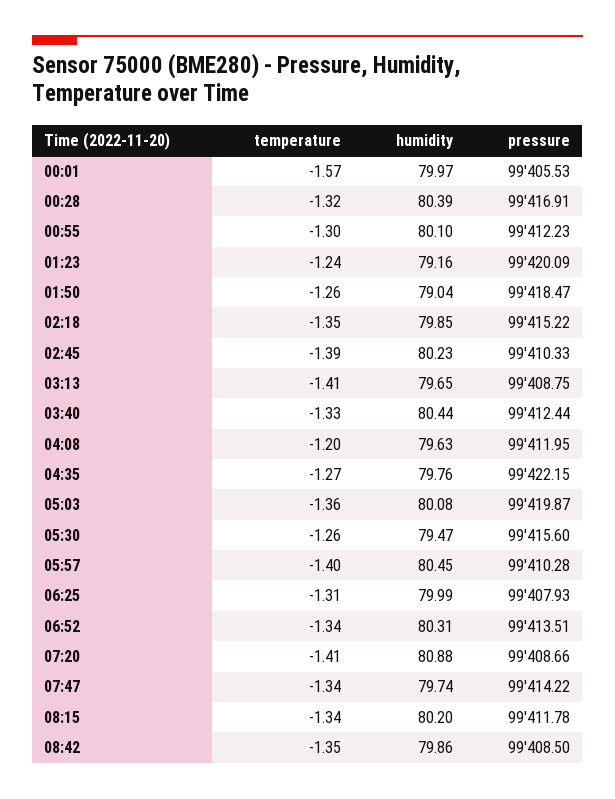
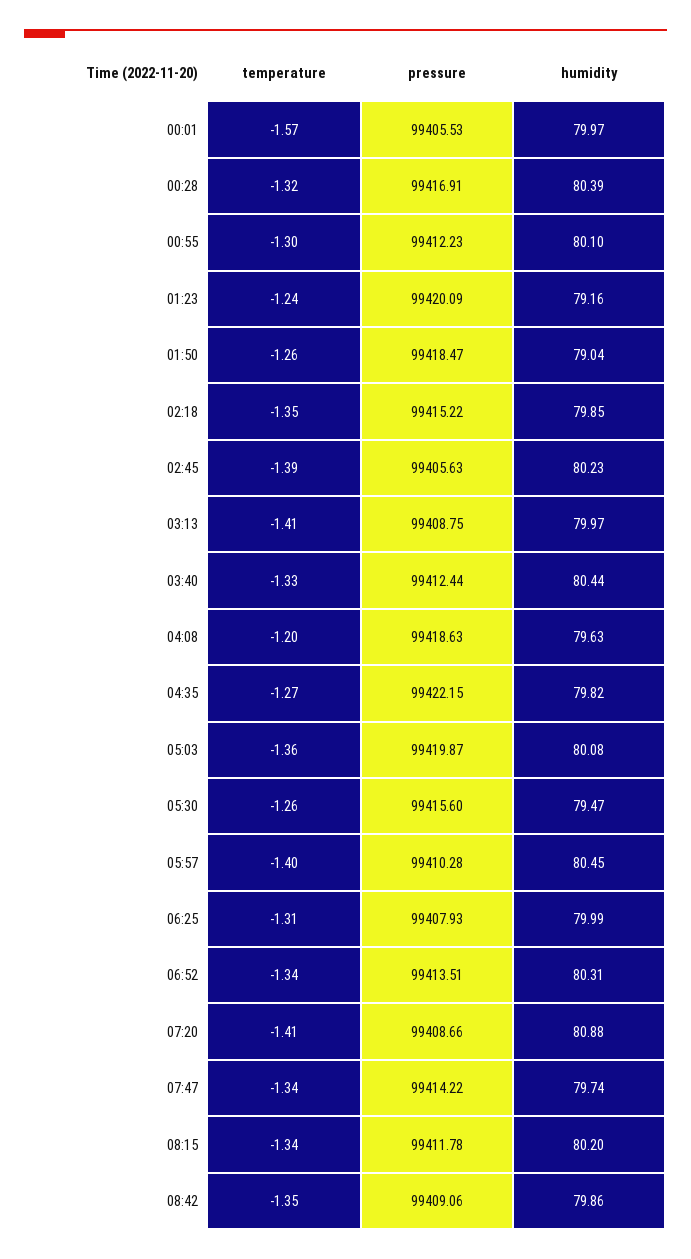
  {
    "temperature": {
      "00:01": -1.57,
      "00:28": -1.32,
      "00:55": -1.3,
      "01:23": -1.24,
      "01:50": -1.26,
      "02:18": -1.35,
      "02:45": -1.39,
      "03:13": -1.41,
      "03:40": -1.33,
      "04:08": -1.2,
      "04:35": -1.27,
      "05:03": -1.36,
      "05:30": -1.26,
      "05:57": -1.4,
      "06:25": -1.31,
      "06:52": -1.34,
      "07:20": -1.41,
      "07:47": -1.34,
      "08:15": -1.34,
      "08:42": -1.35
    },
    "humidity": {
      "00:01": 79.97,
      "00:28": 80.39,
      "00:55": 80.1,
      "01:23": 79.16,
      "01:50": 79.04,
      "02:18": 79.85,
      "02:45": 80.23,
-     "03:13": 79.65,
+     "03:13": 79.97,
      "03:40": 80.44,
      "04:08": 79.63,
-     "04:35": 79.76,
+     "04:35": 79.82,
      "05:03": 80.08,
      "05:30": 79.47,
      "05:57": 80.45,
      "06:25": 79.99,
      "06:52": 80.31,
      "07:20": 80.88,
      "07:47": 79.74,
      "08:15": 80.2,
      "08:42": 79.86
    },
    "pressure": {
      "00:01": 99405.53,
      "00:28": 99416.91,
      "00:55": 99412.23,
      "01:23": 99420.09,
      "01:50": 99418.47,
      "02:18": 99415.22,
-     "02:45": 99410.33,
+     "02:45": 99405.63,
      "03:13": 99408.75,
      "03:40": 99412.44,
-     "04:08": 99411.95,
+     "04:08": 99418.63,
      "04:35": 99422.15,
      "05:03": 99419.87,
      "05:30": 99415.6,
      "05:57": 99410.28,
      "06:25": 99407.93,
      "06:52": 99413.51,
      "07:20": 99408.66,
      "07:47": 99414.22,
      "08:15": 99411.78,
-     "08:42": 99408.5
+     "08:42": 99409.06
    }
  }

